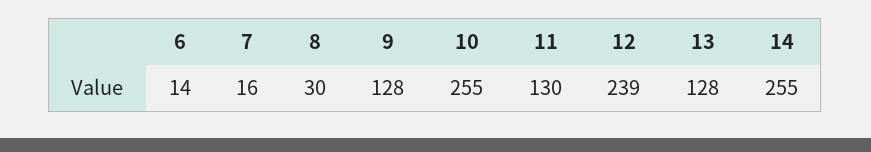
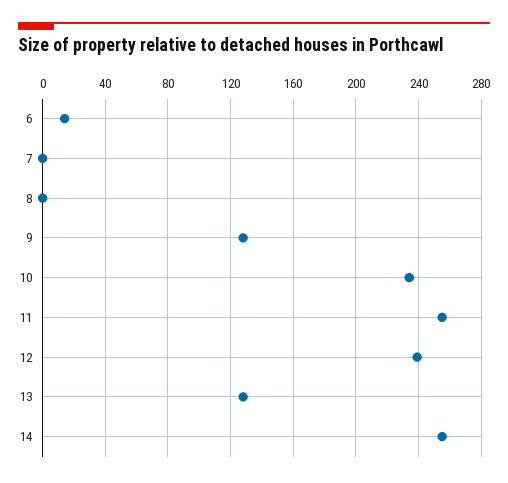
  {
    "6": 14,
-   "7": 16,
+   "7": 0,
-   "8": 30,
+   "8": 0,
    "9": 128,
-   "10": 255,
+   "10": 235,
-   "11": 130,
+   "11": 255,
    "12": 239,
    "13": 128,
    "14": 255
  }

